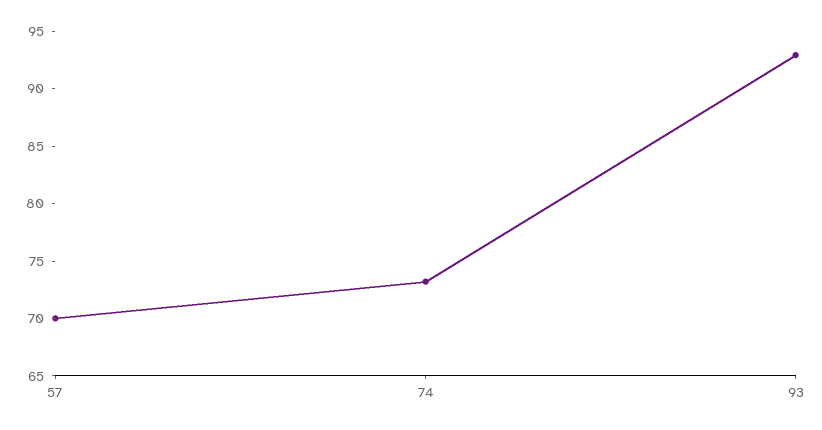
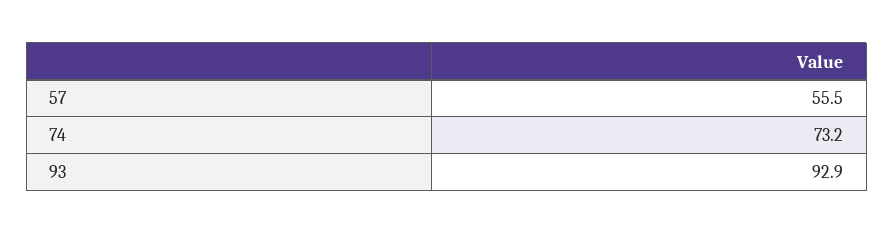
  {
-   "57": 70,
+   "57": 55.5,
    "74": 73.2,
    "93": 92.9
  }

